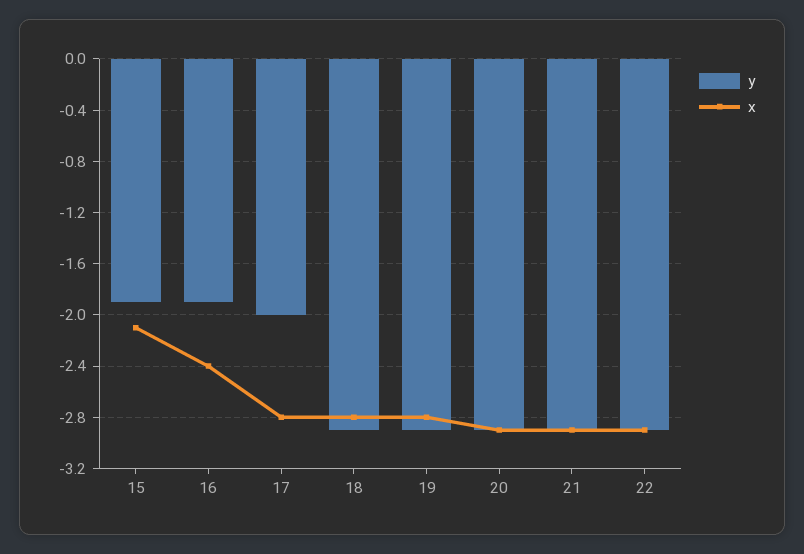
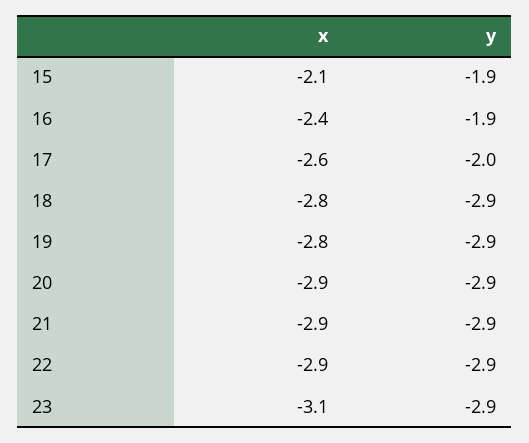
  {
    "y": {
      "15": -1.9,
      "16": -1.9,
      "17": -2,
      "18": -2.9,
      "19": -2.9,
      "20": -2.9,
      "21": -2.9,
-     "22": -2.9
+     "22": -2.9,
+     "23": -2.9
    },
    "x": {
      "15": -2.1,
      "16": -2.4,
-     "17": -2.8,
+     "17": -2.6,
      "18": -2.8,
      "19": -2.8,
      "20": -2.9,
      "21": -2.9,
-     "22": -2.9
+     "22": -2.9,
+     "23": -3.1
    }
  }

